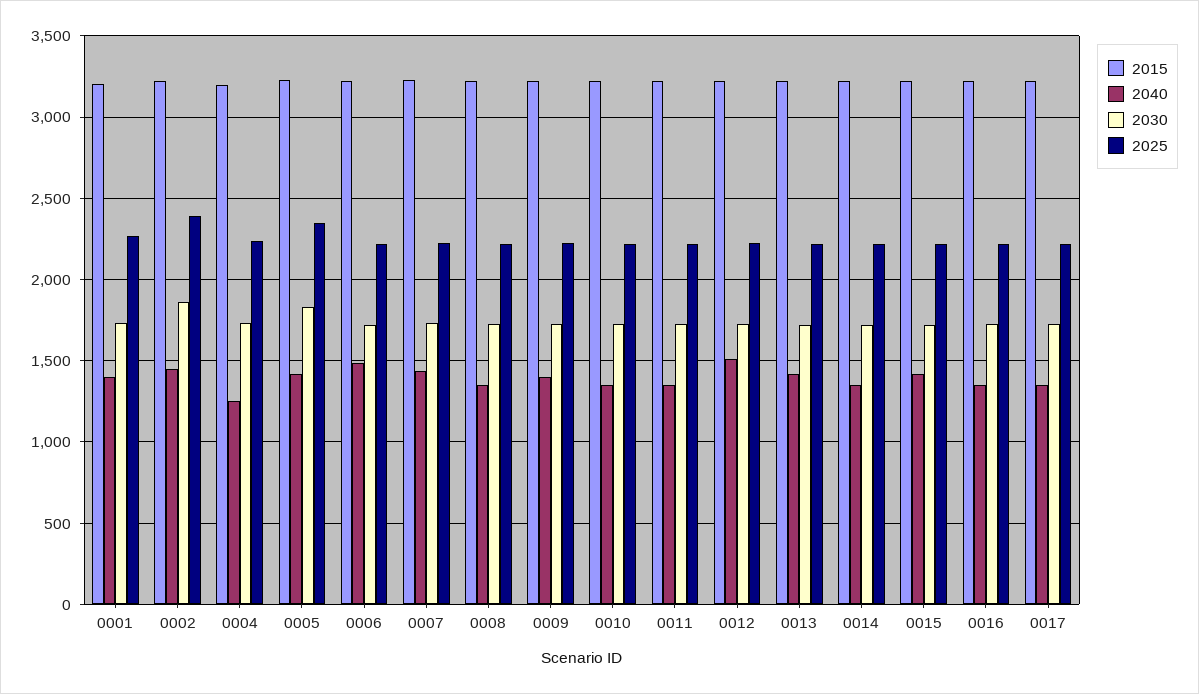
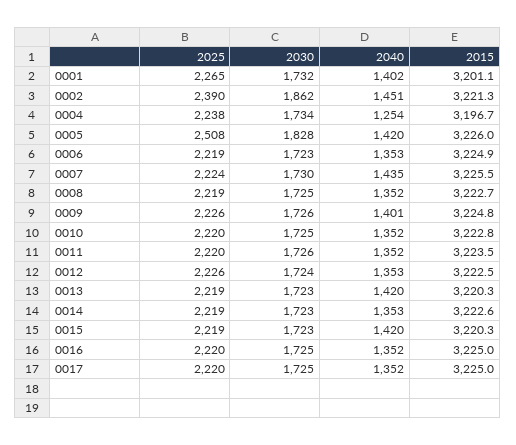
  {
    "2015": {
      "0001": 3201.1,
      "0002": 3221.3,
      "0004": 3196.7,
      "0005": 3226,
      "0006": 3224.9,
      "0007": 3225.5,
      "0008": 3222.7,
      "0009": 3224.8,
      "0010": 3222.8,
      "0011": 3223.5,
      "0012": 3222.5,
      "0013": 3220.3,
      "0014": 3222.6,
      "0015": 3220.3,
      "0016": 3225,
      "0017": 3225
    },
    "2040": {
      "0001": 1402,
      "0002": 1451,
      "0004": 1254,
      "0005": 1420,
-     "0006": 1500,
+     "0006": 1353,
      "0007": 1435,
      "0008": 1352,
      "0009": 1401,
      "0010": 1352,
      "0011": 1352,
-     "0012": 1500,
+     "0012": 1353,
      "0013": 1420,
      "0014": 1353,
      "0015": 1420,
      "0016": 1352,
      "0017": 1352
    },
    "2030": {
      "0001": 1732,
      "0002": 1862,
      "0004": 1734,
      "0005": 1828,
      "0006": 1723,
      "0007": 1730,
      "0008": 1725,
      "0009": 1726,
      "0010": 1725,
      "0011": 1726,
      "0012": 1724,
      "0013": 1723,
      "0014": 1723,
      "0015": 1723,
      "0016": 1725,
      "0017": 1725
    },
    "2025": {
      "0001": 2265,
      "0002": 2390,
      "0004": 2238,
-     "0005": 2350,
+     "0005": 2508,
      "0006": 2219,
      "0007": 2224,
      "0008": 2219,
      "0009": 2226,
      "0010": 2220,
      "0011": 2220,
      "0012": 2226,
      "0013": 2219,
      "0014": 2219,
      "0015": 2219,
      "0016": 2220,
      "0017": 2220
    }
  }

